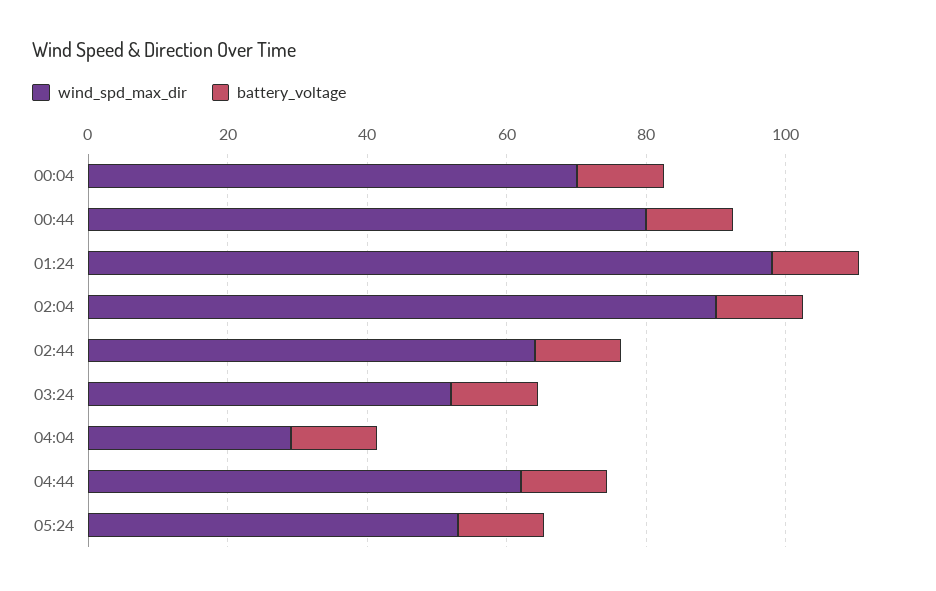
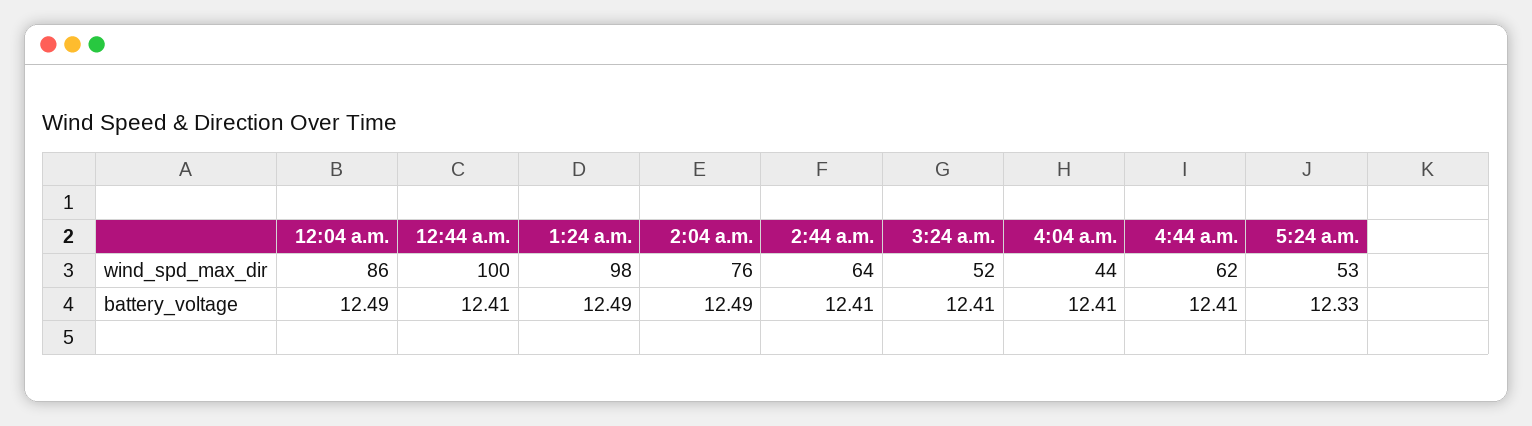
  {
    "wind_spd_max_dir": {
-     "00:04": 70,
+     "00:04": 86,
-     "00:44": 80,
+     "00:44": 100,
      "01:24": 98,
-     "02:04": 90,
+     "02:04": 76,
      "02:44": 64,
      "03:24": 52,
-     "04:04": 30,
+     "04:04": 44,
      "04:44": 62,
      "05:24": 53
    },
    "battery_voltage": {
      "00:04": 12.49,
      "00:44": 12.41,
      "01:24": 12.49,
      "02:04": 12.49,
      "02:44": 12.41,
      "03:24": 12.41,
      "04:04": 12.41,
      "04:44": 12.41,
      "05:24": 12.33
    }
  }

